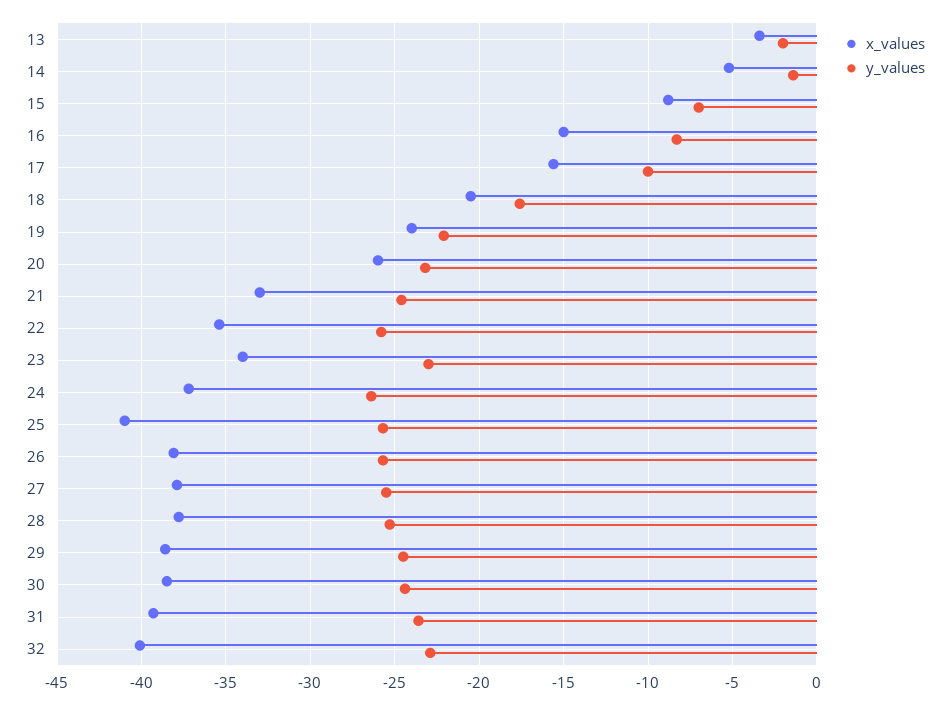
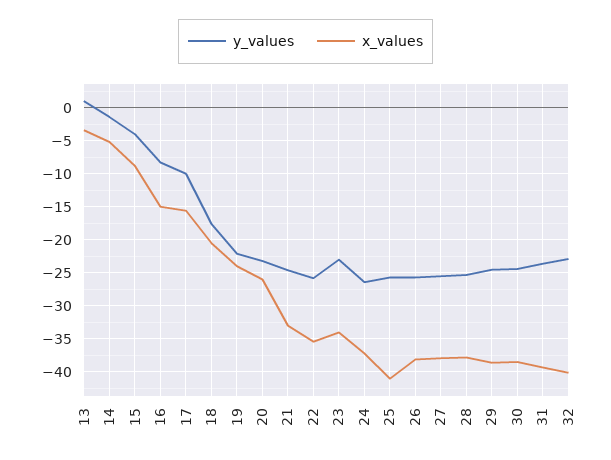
  {
    "x_values": {
      "13": -3.5,
      "14": -5,
      "15": -9,
      "16": -15,
      "17": -15.5,
      "18": -20.5,
      "19": -24,
      "20": -26,
      "21": -33,
      "22": -35.5,
      "23": -34,
      "24": -37,
      "25": -41,
      "26": -38,
      "27": -38,
      "28": -38,
      "29": -38.5,
      "30": -38.5,
      "31": -39.5,
      "32": -40
    },
    "y_values": {
-     "13": -2,
+     "13": 1,
      "14": -1.5,
-     "15": -7,
+     "15": -4,
      "16": -8.5,
      "17": -10,
      "18": -17.5,
      "19": -22,
      "20": -23,
      "21": -24.5,
      "22": -26,
      "23": -23,
      "24": -26.5,
      "25": -25.5,
      "26": -25.5,
      "27": -25.5,
      "28": -25.5,
      "29": -24.5,
      "30": -24.5,
      "31": -23.5,
      "32": -23
    }
  }

